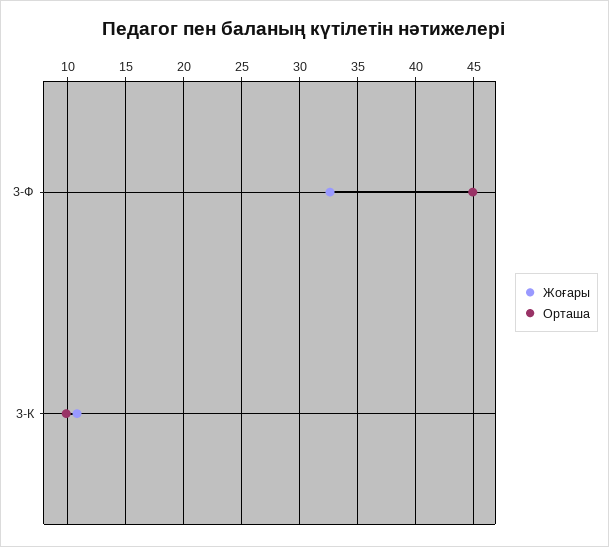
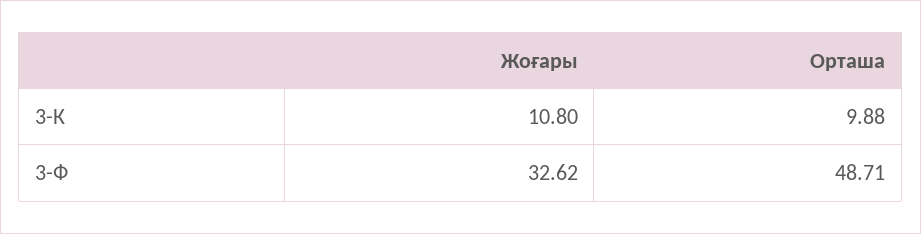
  {
    "Жоғары": {
      "3-Ф": 32.62,
      "3-К": 10.8
    },
    "Орташа": {
-     "3-Ф": 45,
+     "3-Ф": 48.71,
      "3-К": 9.88
    }
  }

